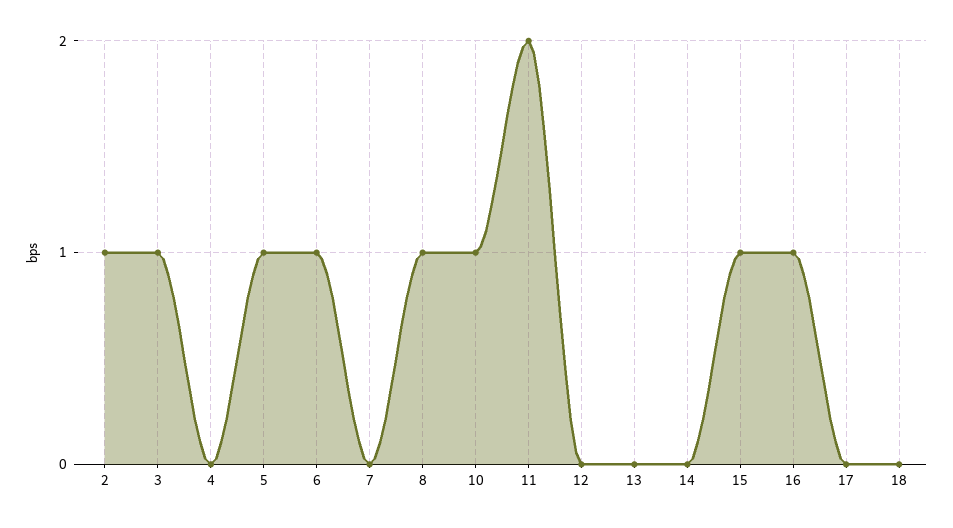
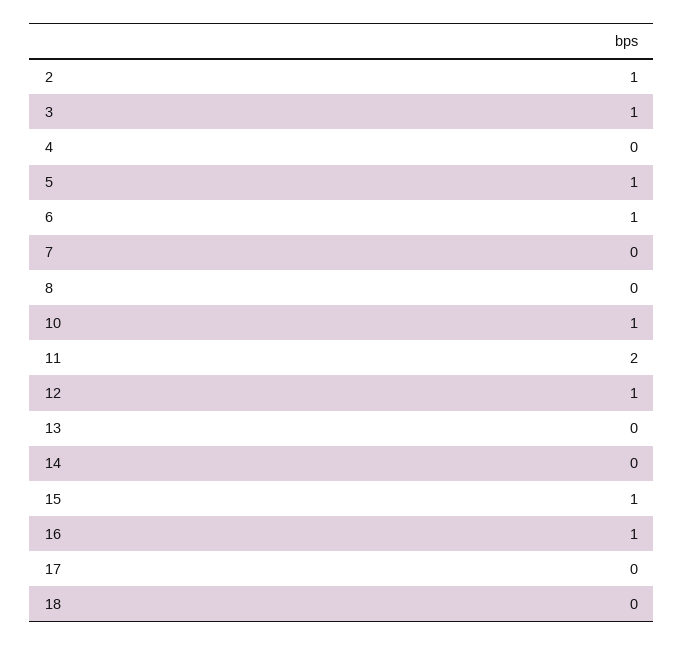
  {
    "2": 1,
    "3": 1,
    "4": 0,
    "5": 1,
    "6": 1,
    "7": 0,
-   "8": 1,
+   "8": 0,
    "10": 1,
    "11": 2,
-   "12": 0,
+   "12": 1,
    "13": 0,
    "14": 0,
    "15": 1,
    "16": 1,
    "17": 0,
    "18": 0
  }

